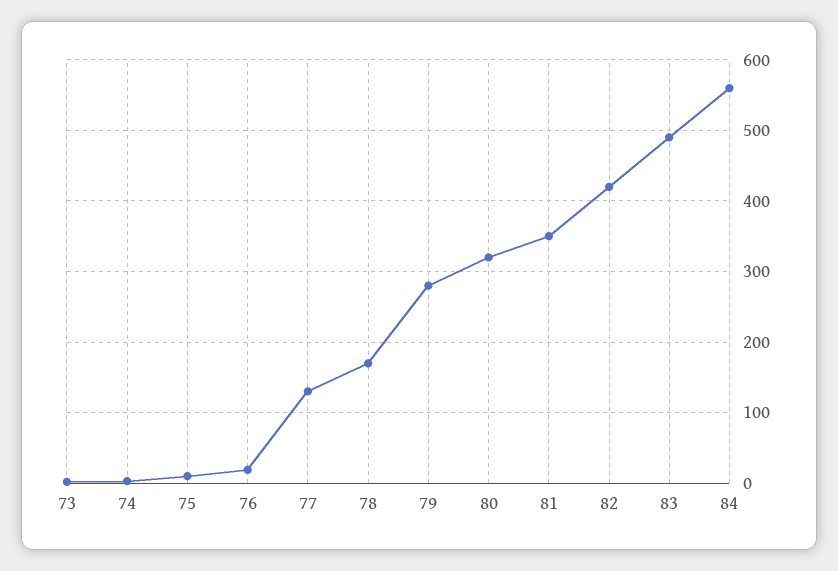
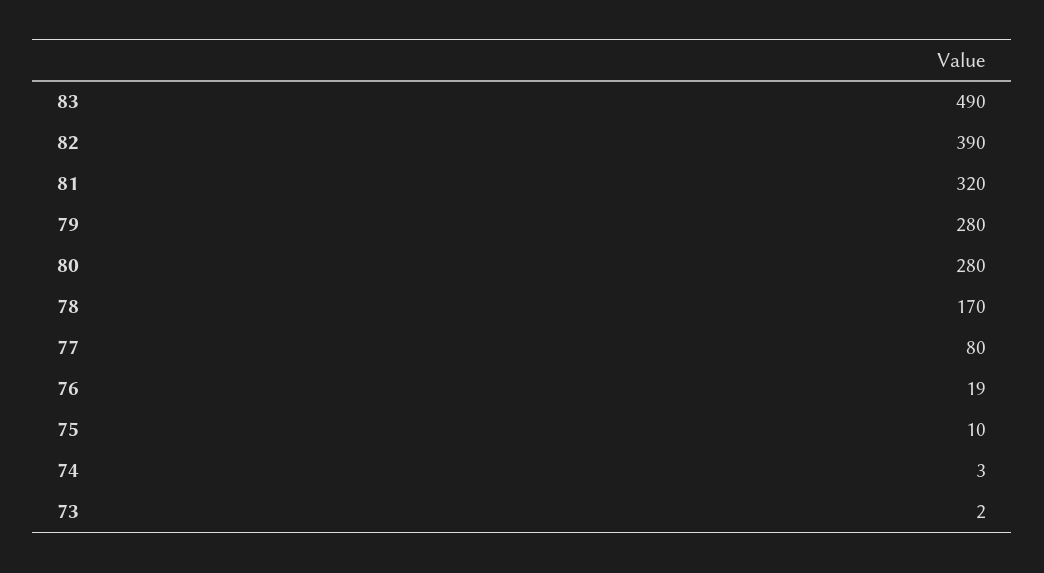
  {
    "73": 2,
    "74": 3,
    "75": 10,
    "76": 19,
-   "77": 130,
+   "77": 80,
    "78": 170,
    "79": 280,
-   "80": 320,
+   "80": 280,
-   "81": 350,
+   "81": 320,
-   "82": 420,
+   "82": 390,
-   "83": 490,
+   "83": 490
-   "84": 560
  }

